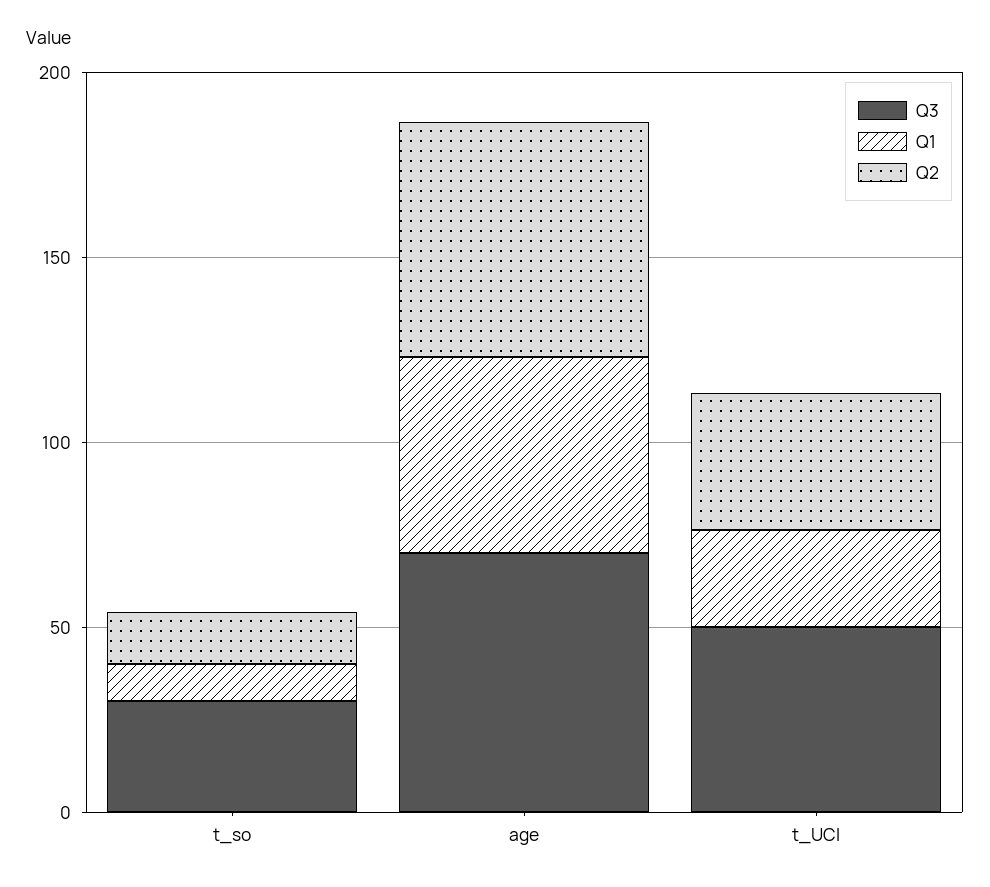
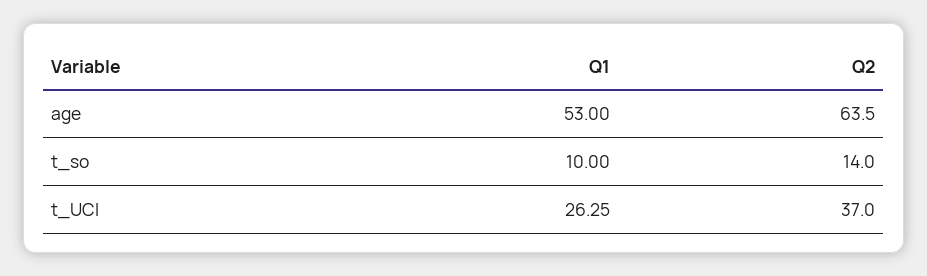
  {
-   "Q3": {
-     "t_so": 30,
-     "age": 70,
-     "t_UCI": 50
-   },
    "Q1": {
      "t_so": 10,
      "age": 53,
      "t_UCI": 26.25
    },
    "Q2": {
      "t_so": 14,
      "age": 63.5,
      "t_UCI": 37
    }
  }

